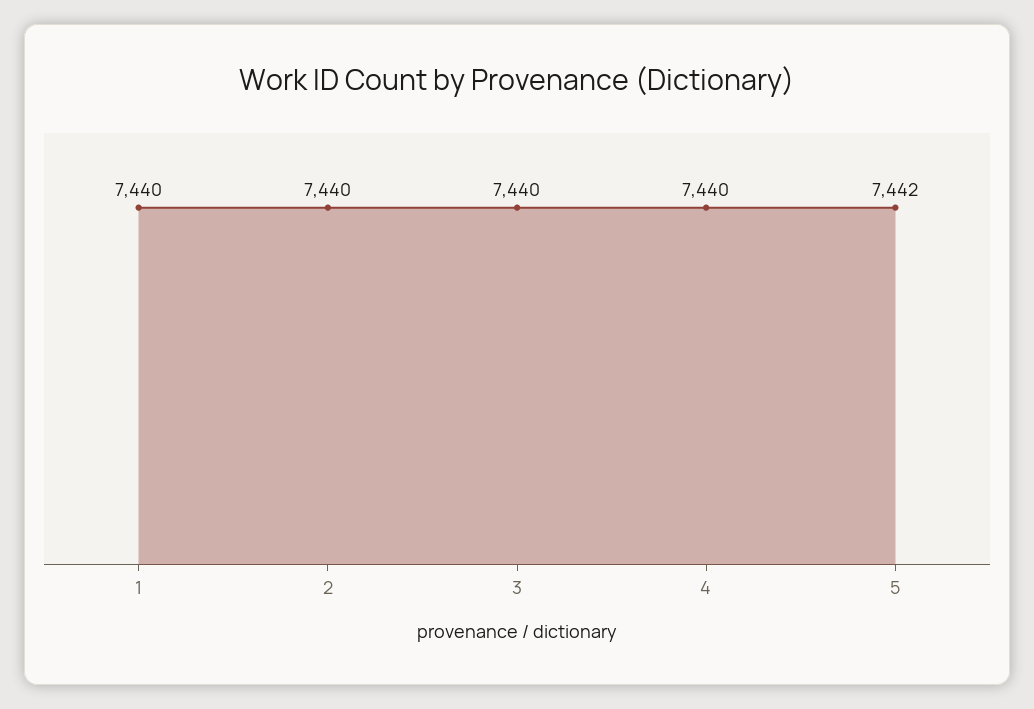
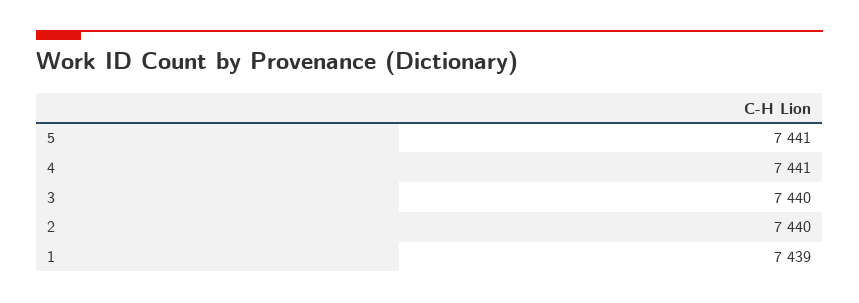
  {
-   "1": 7440,
+   "1": 7439,
    "2": 7440,
    "3": 7440,
-   "4": 7440,
+   "4": 7441,
-   "5": 7442
+   "5": 7441
  }

